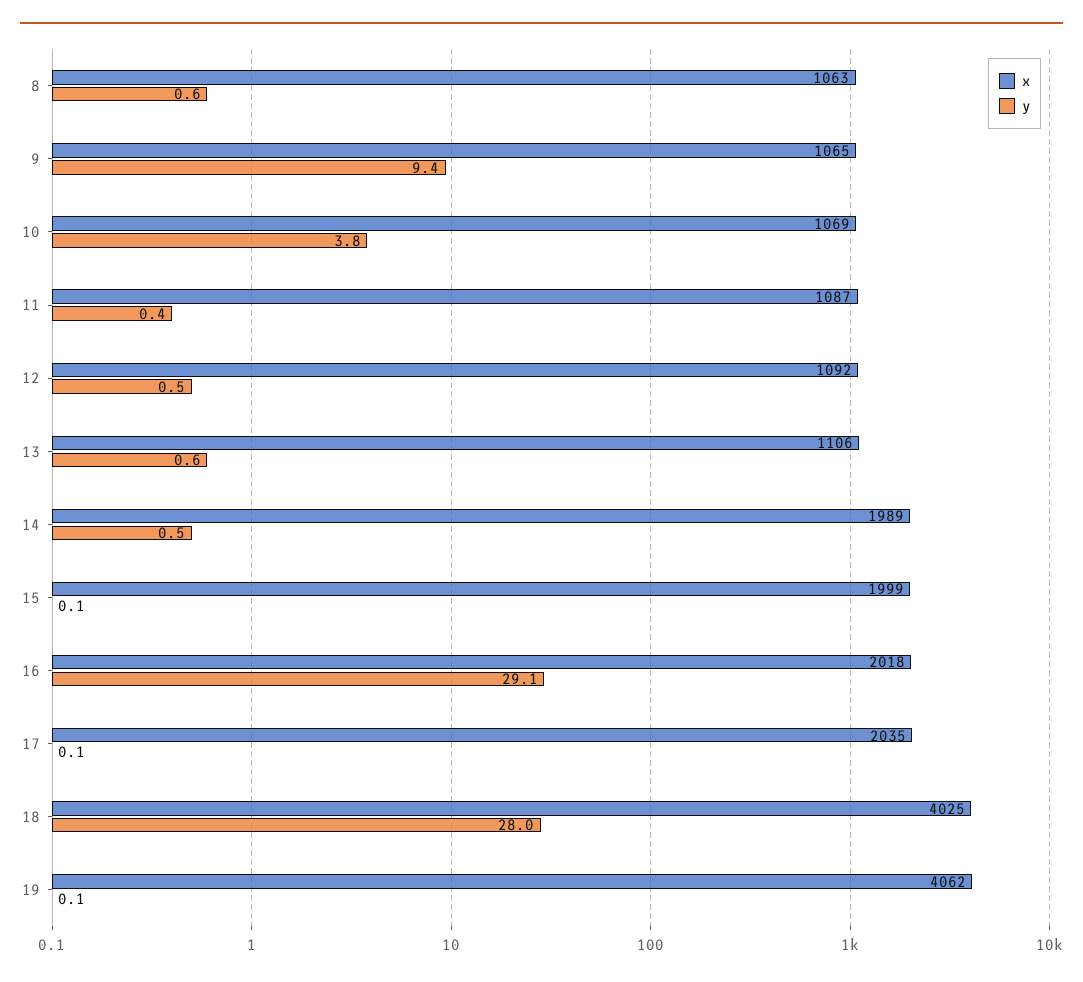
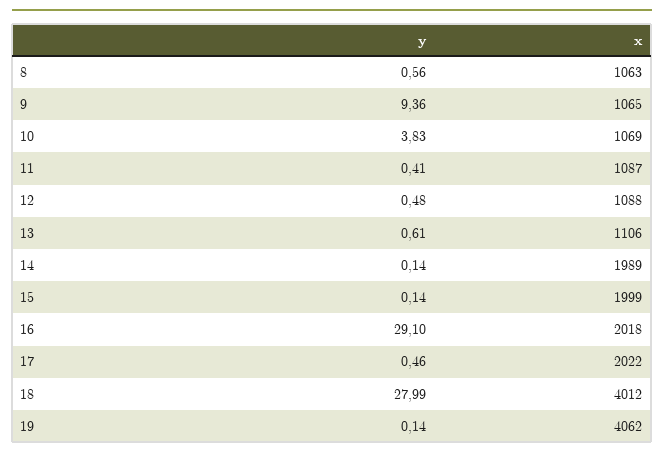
  {
    "x": {
      "8": 1063,
      "9": 1065,
      "10": 1069,
      "11": 1087,
-     "12": 1092,
+     "12": 1088,
      "13": 1106,
      "14": 1989,
      "15": 1999,
      "16": 2018,
-     "17": 2035,
+     "17": 2022,
-     "18": 4025,
+     "18": 4012,
      "19": 4062
    },
    "y": {
      "8": 0.56,
      "9": 9.36,
      "10": 3.83,
      "11": 0.41,
      "12": 0.48,
      "13": 0.61,
-     "14": 0.5,
+     "14": 0.14,
      "15": 0.14,
      "16": 29.1,
-     "17": 0.1,
+     "17": 0.46,
      "18": 27.99,
      "19": 0.14
    }
  }

